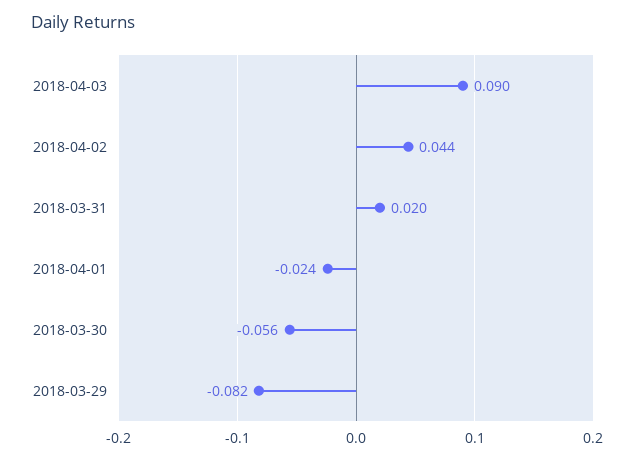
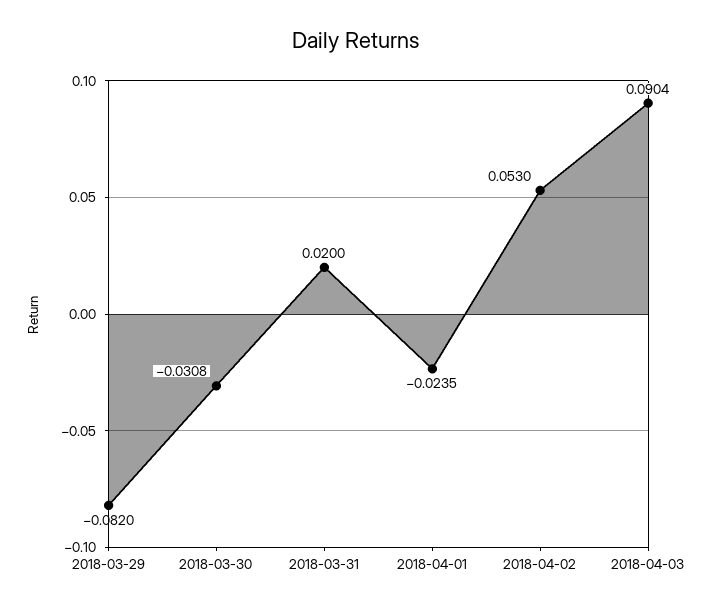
  {
    "2018-04-03": 0.0904,
-   "2018-04-02": 0.044,
+   "2018-04-02": 0.053,
    "2018-03-31": 0.02,
    "2018-04-01": -0.0235,
-   "2018-03-30": -0.056,
+   "2018-03-30": -0.0308,
    "2018-03-29": -0.082
  }

